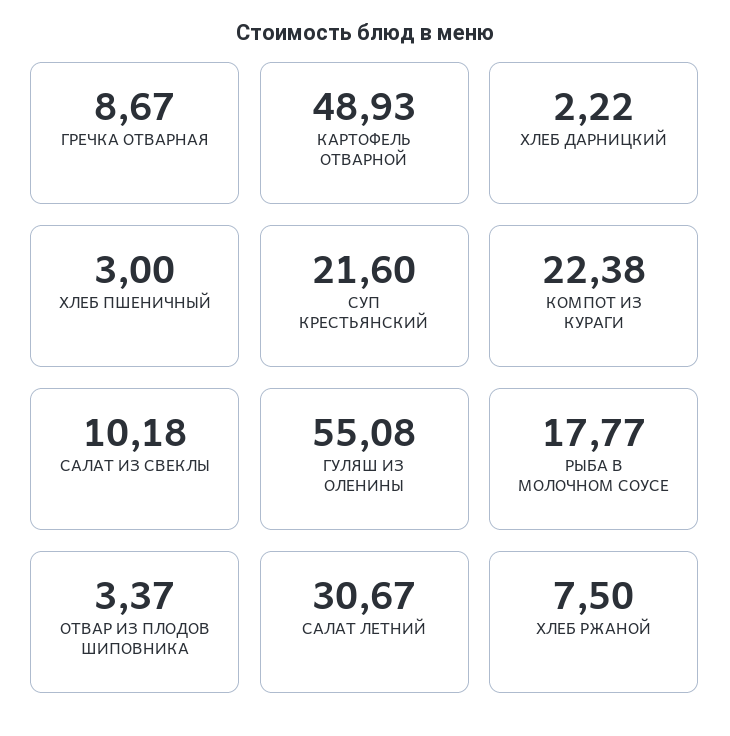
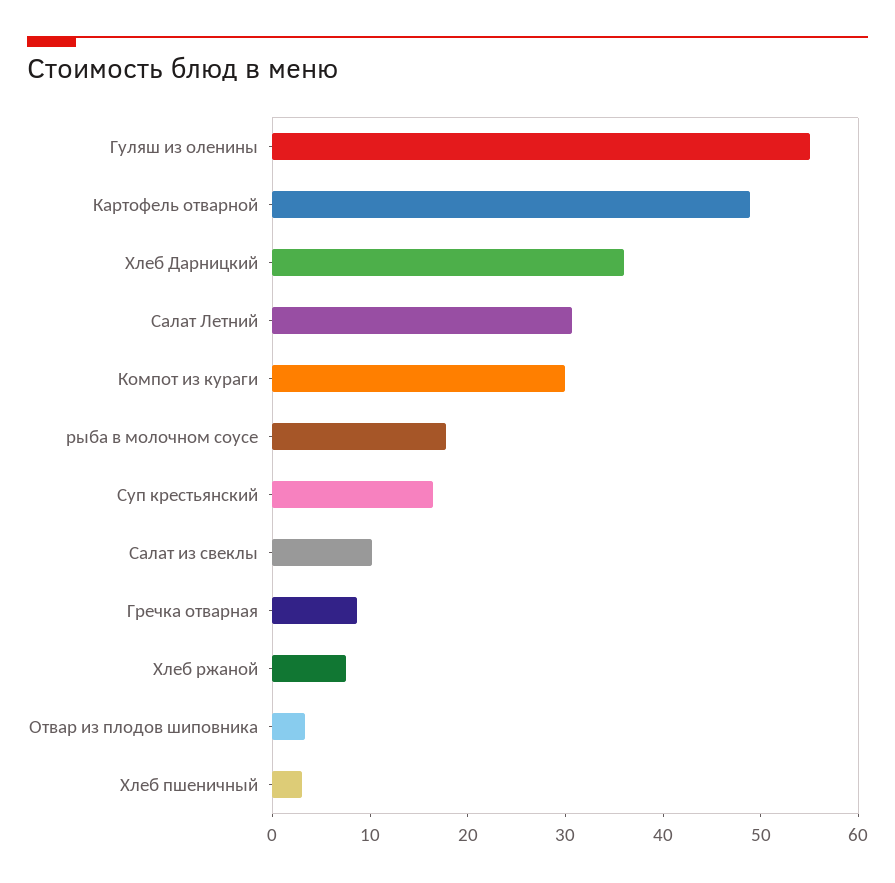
  {
    "ГРЕЧКА ОТВАРНАЯ": 8.67,
    "КАРТОФЕЛЬ ОТВАРНОЙ": 48.93,
-   "ХЛЕБ ДАРНИЦКИЙ": 2.22,
+   "ХЛЕБ ДАРНИЦКИЙ": 36,
    "ХЛЕБ ПШЕНИЧНЫЙ": 3,
-   "СУП КРЕСТЬЯНСКИЙ": 21.6,
+   "СУП КРЕСТЬЯНСКИЙ": 16,
-   "КОМПОТ ИЗ КУРАГИ": 22.38,
+   "КОМПОТ ИЗ КУРАГИ": 30,
    "САЛАТ ИЗ СВЕКЛЫ": 10.18,
    "ГУЛЯШ ИЗ ОЛЕНИНЫ": 55.08,
    "РЫБА В МОЛОЧНОМ СОУСЕ": 17.77,
    "ОТВАР ИЗ ПЛОДОВ ШИПОВНИКА": 3.37,
    "САЛАТ ЛЕТНИЙ": 30.67,
    "ХЛЕБ РЖАНОЙ": 7.5
  }

